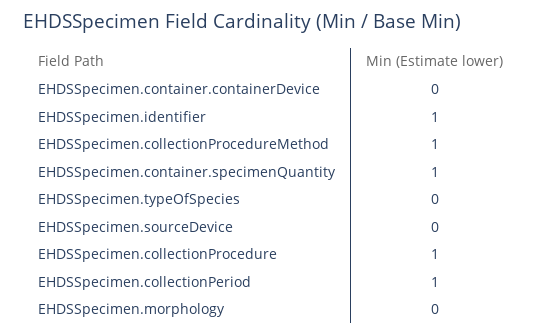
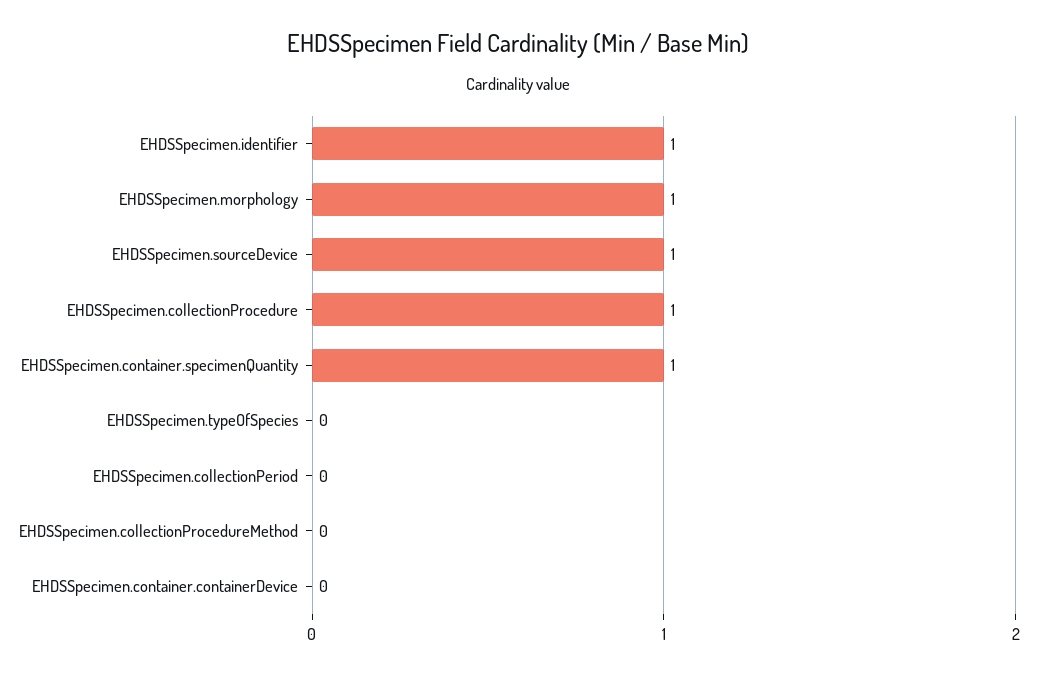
  {
    "EHDSSpecimen.container.containerDevice": 0,
    "EHDSSpecimen.identifier": 1,
-   "EHDSSpecimen.collectionProcedureMethod": 1,
+   "EHDSSpecimen.collectionProcedureMethod": 0,
    "EHDSSpecimen.container.specimenQuantity": 1,
    "EHDSSpecimen.typeOfSpecies": 0,
-   "EHDSSpecimen.sourceDevice": 0,
+   "EHDSSpecimen.sourceDevice": 1,
    "EHDSSpecimen.collectionProcedure": 1,
-   "EHDSSpecimen.collectionPeriod": 1,
+   "EHDSSpecimen.collectionPeriod": 0,
-   "EHDSSpecimen.morphology": 0
+   "EHDSSpecimen.morphology": 1
  }

